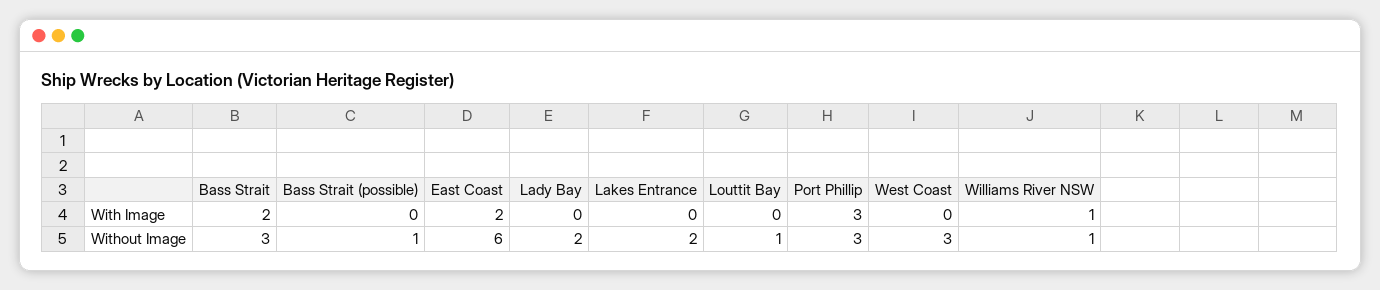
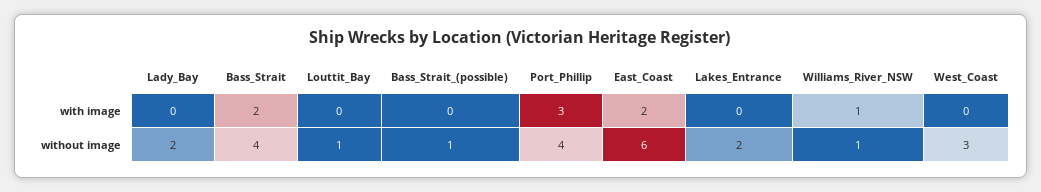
  {
    "Bass Strait": {
      "With Image": 2,
-     "Without Image": 3
+     "Without Image": 4
    },
    "Bass Strait (possible)": {
      "With Image": 0,
      "Without Image": 1
    },
    "East Coast": {
      "With Image": 2,
      "Without Image": 6
    },
    "Lady Bay": {
      "With Image": 0,
      "Without Image": 2
    },
    "Lakes Entrance": {
      "With Image": 0,
      "Without Image": 2
    },
    "Louttit Bay": {
      "With Image": 0,
      "Without Image": 1
    },
    "Port Phillip": {
      "With Image": 3,
-     "Without Image": 3
+     "Without Image": 4
    },
    "West Coast": {
      "With Image": 0,
      "Without Image": 3
    },
    "Williams River NSW": {
      "With Image": 1,
      "Without Image": 1
    }
  }

